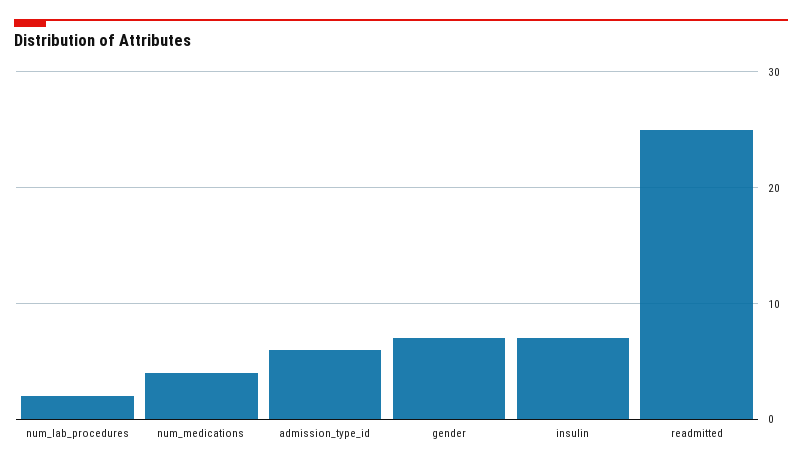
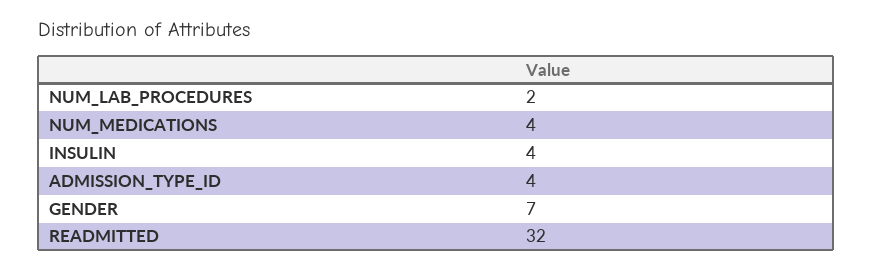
  {
    "num_lab_procedures": 2,
    "num_medications": 4,
-   "admission_type_id": 6,
+   "admission_type_id": 4,
    "gender": 7,
-   "insulin": 7,
+   "insulin": 4,
-   "readmitted": 25
+   "readmitted": 32
  }

